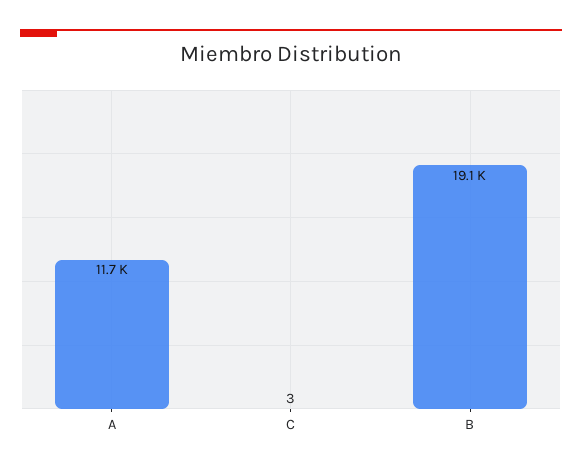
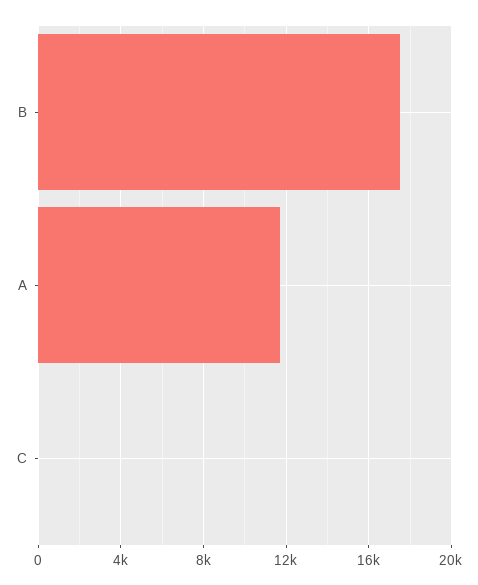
  {
    "A": 11700,
    "C": 3,
-   "B": 19100
+   "B": 17500
  }

